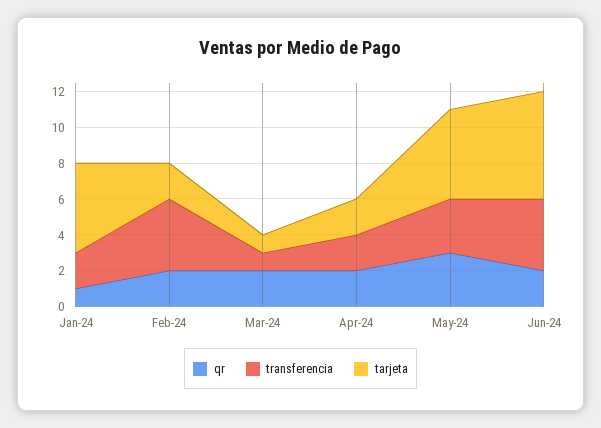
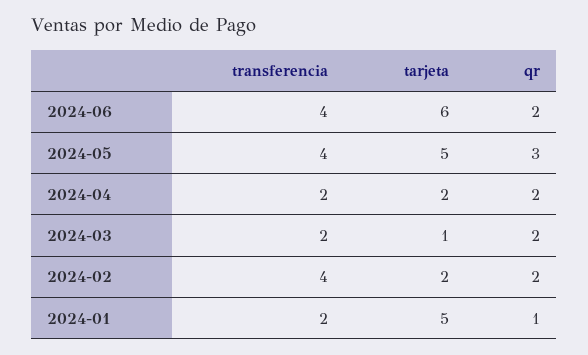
  {
    "qr": {
      "Jan-24": 1,
      "Feb-24": 2,
      "Mar-24": 2,
      "Apr-24": 2,
      "May-24": 3,
      "Jun-24": 2
    },
    "transferencia": {
      "Jan-24": 2,
      "Feb-24": 4,
-     "Mar-24": 1,
+     "Mar-24": 2,
      "Apr-24": 2,
-     "May-24": 3,
+     "May-24": 4,
      "Jun-24": 4
    },
    "tarjeta": {
      "Jan-24": 5,
      "Feb-24": 2,
      "Mar-24": 1,
      "Apr-24": 2,
      "May-24": 5,
      "Jun-24": 6
    }
  }

